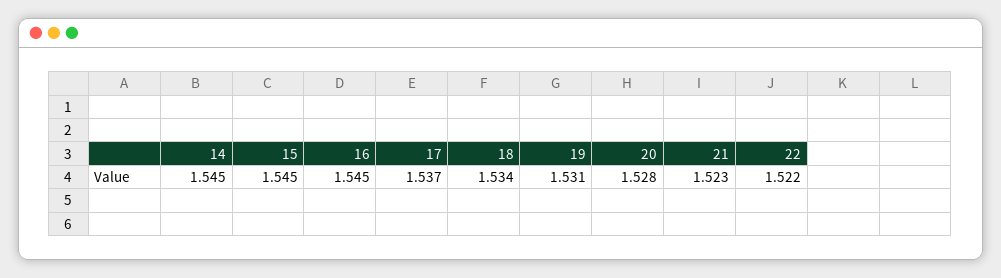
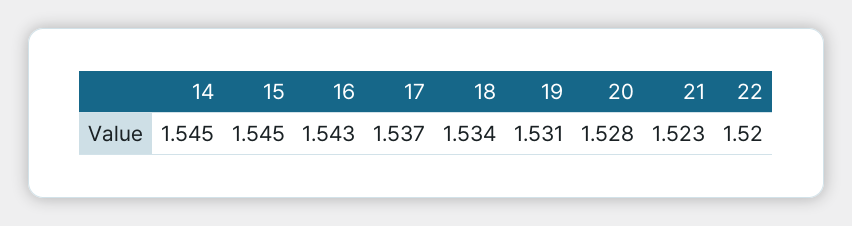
  {
    "14": 1.545,
    "15": 1.545,
-   "16": 1.545,
+   "16": 1.543,
    "17": 1.537,
    "18": 1.534,
    "19": 1.531,
    "20": 1.528,
    "21": 1.523,
-   "22": 1.522
+   "22": 1.52
  }

